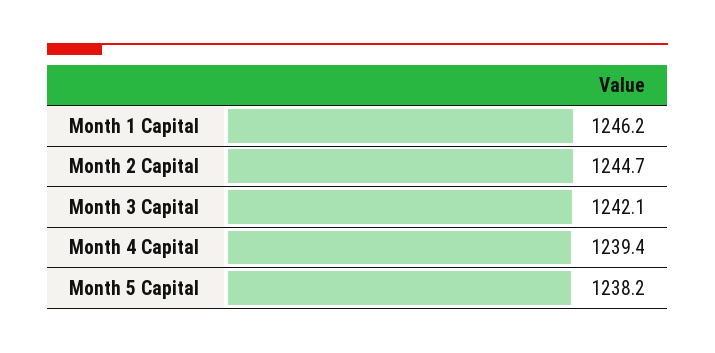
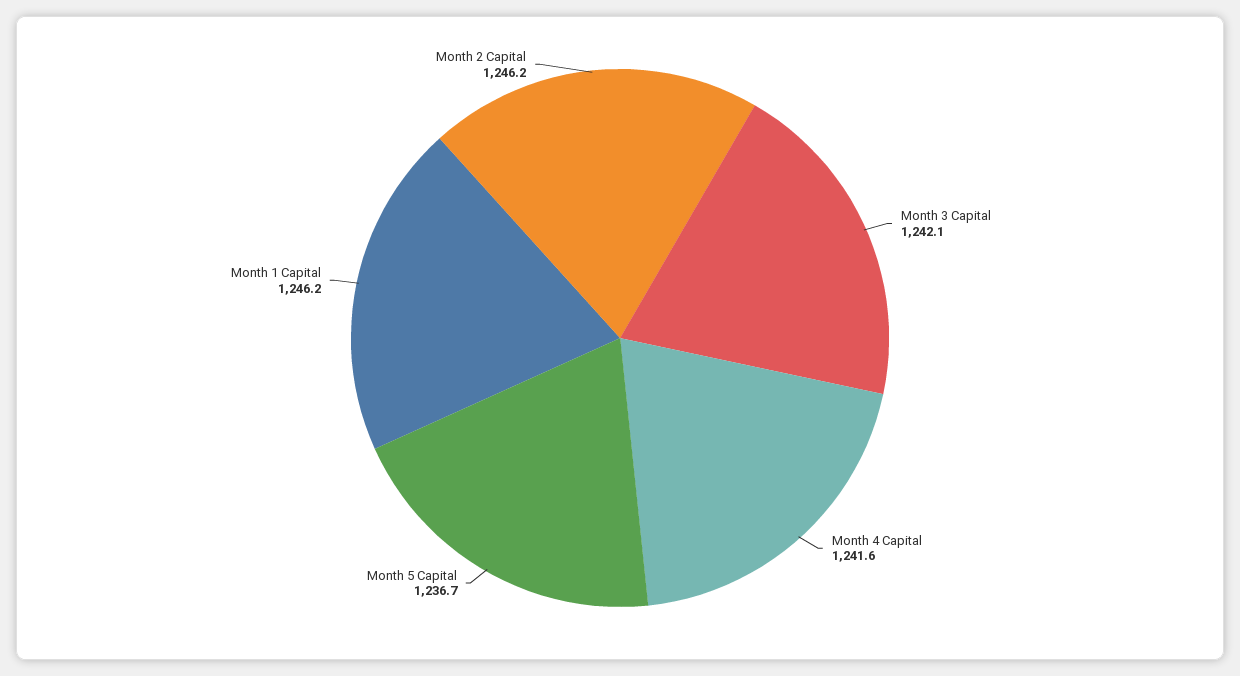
  {
    "Month 1 Capital": 1246.2,
-   "Month 2 Capital": 1244.7,
+   "Month 2 Capital": 1246.2,
    "Month 3 Capital": 1242.1,
-   "Month 4 Capital": 1239.4,
+   "Month 4 Capital": 1241.6,
-   "Month 5 Capital": 1238.2
+   "Month 5 Capital": 1236.7
  }

